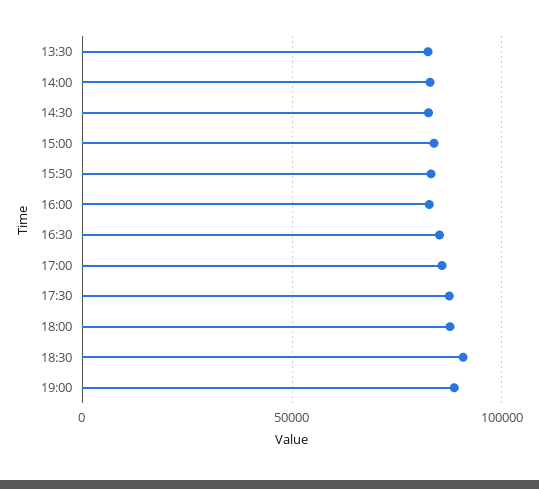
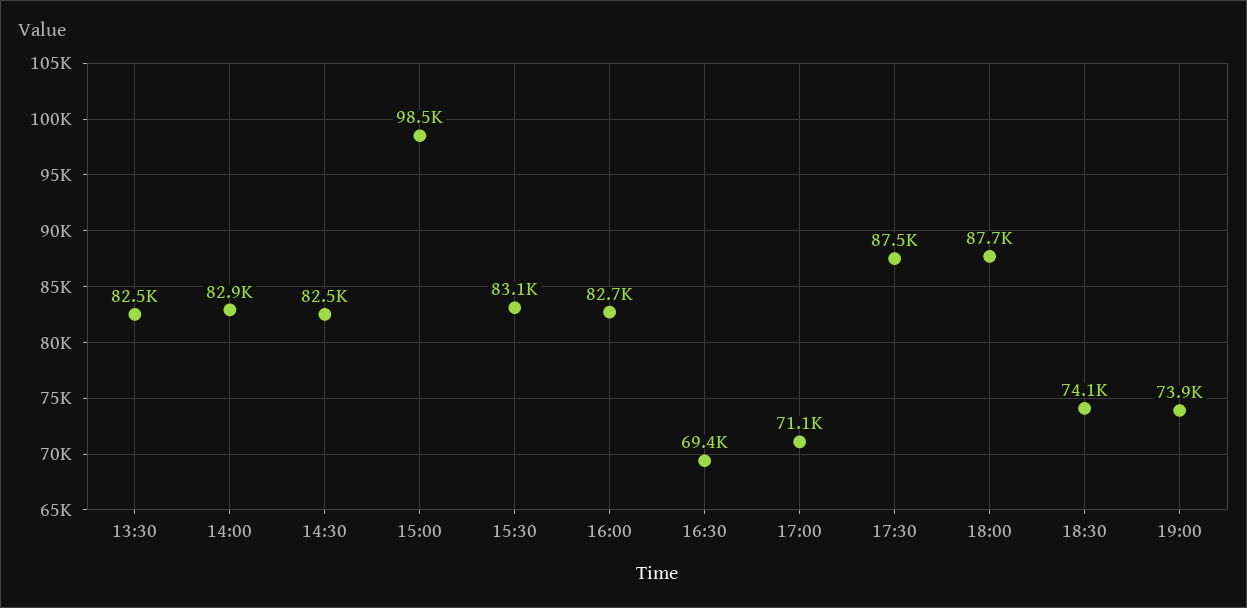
  {
    "13:30": 82500,
    "14:00": 82900,
    "14:30": 82500,
-   "15:00": 85000,
+   "15:00": 98500,
    "15:30": 83100,
    "16:00": 82700,
-   "16:30": 85000,
+   "16:30": 69400,
-   "17:00": 85000,
+   "17:00": 71100,
    "17:30": 87500,
    "18:00": 87700,
-   "18:30": 90000,
+   "18:30": 74100,
-   "19:00": 90000
+   "19:00": 73900
  }

